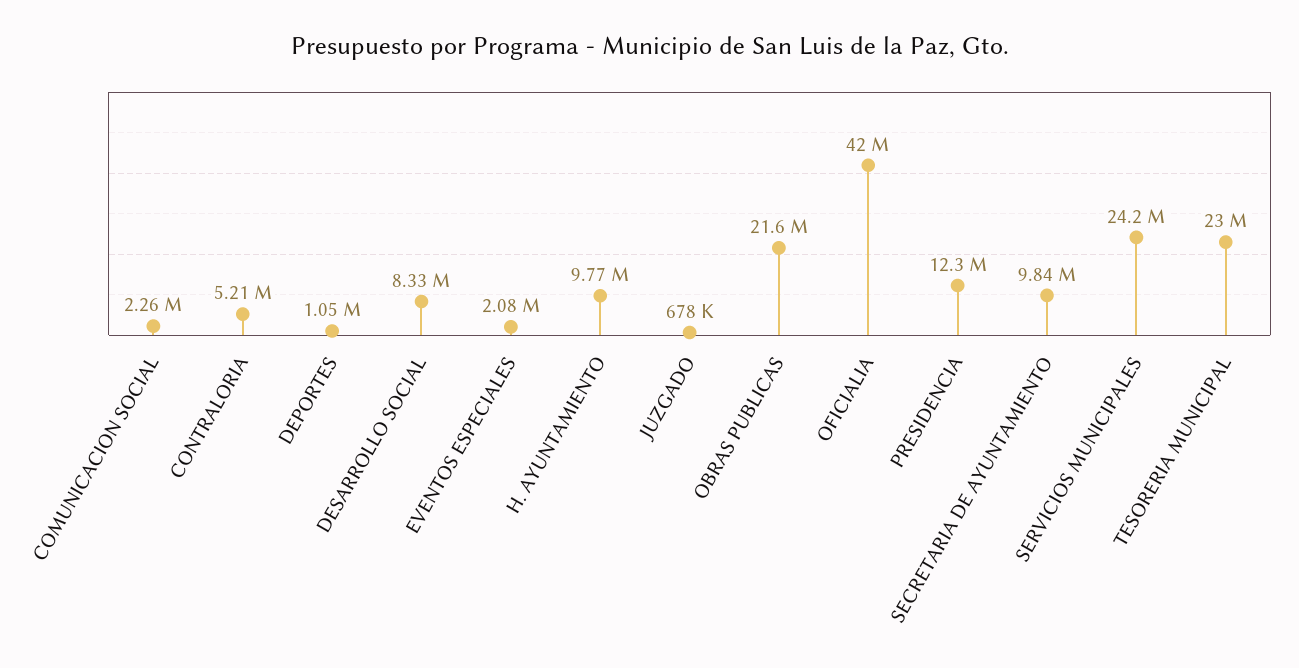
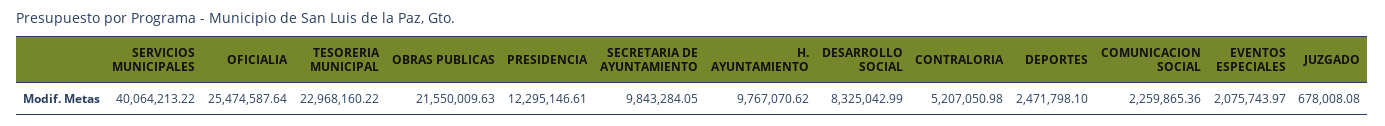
  {
    "COMUNICACION SOCIAL": 2259865.36,
    "CONTRALORIA": 5207050.98,
-   "DEPORTES": 1050000,
+   "DEPORTES": 2471798.1,
    "DESARROLLO SOCIAL": 8325042.99,
    "EVENTOS ESPECIALES": 2075743.97,
    "H. AYUNTAMIENTO": 9767070.62,
    "JUZGADO": 678008.08,
    "OBRAS PUBLICAS": 21550009.63,
-   "OFICIALIA": 42000000,
+   "OFICIALIA": 25474587.64,
    "PRESIDENCIA": 12295146.61,
    "SECRETARIA DE AYUNTAMIENTO": 9843284.05,
-   "SERVICIOS MUNICIPALES": 24200000,
+   "SERVICIOS MUNICIPALES": 40064213.22,
    "TESORERIA MUNICIPAL": 22968160.22
  }

